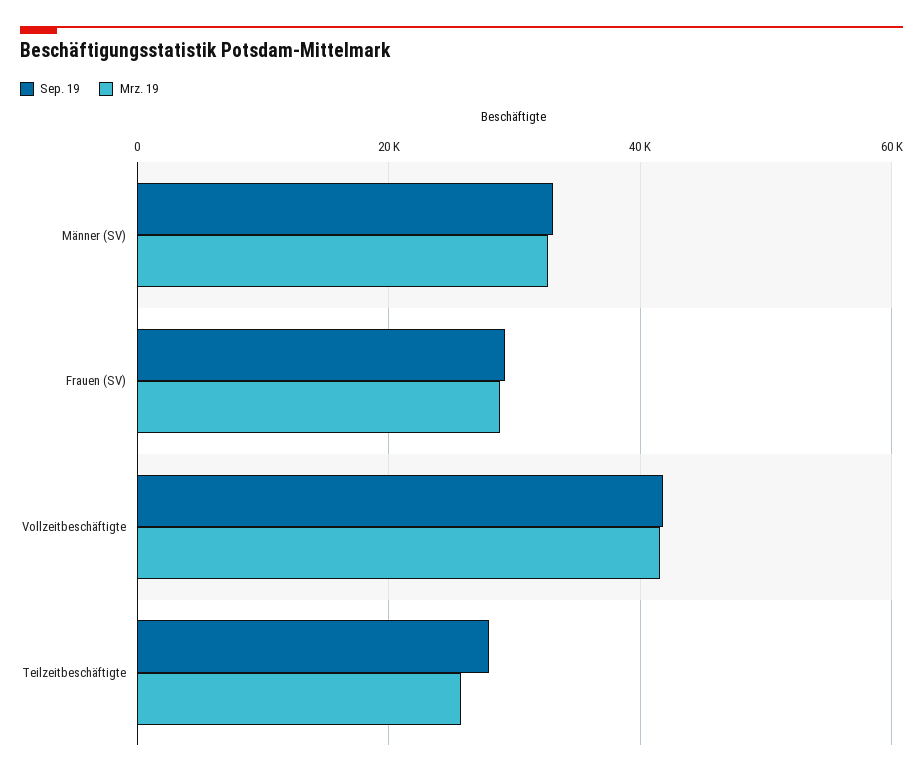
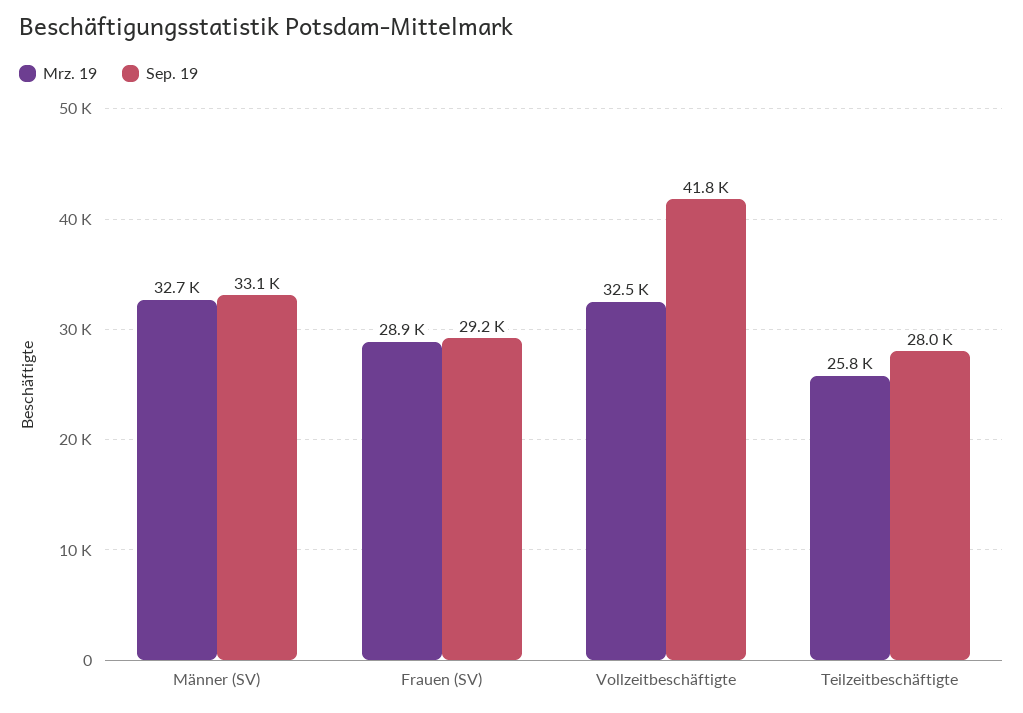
  {
    "Sep. 19": {
      "Männer (SV)": 33100,
      "Frauen (SV)": 29200,
      "Vollzeitbeschäftigte": 41800,
      "Teilzeitbeschäftigte": 28000
    },
    "Mrz. 19": {
      "Männer (SV)": 32700,
      "Frauen (SV)": 28900,
-     "Vollzeitbeschäftigte": 42000,
+     "Vollzeitbeschäftigte": 32500,
      "Teilzeitbeschäftigte": 25800
    }
  }

